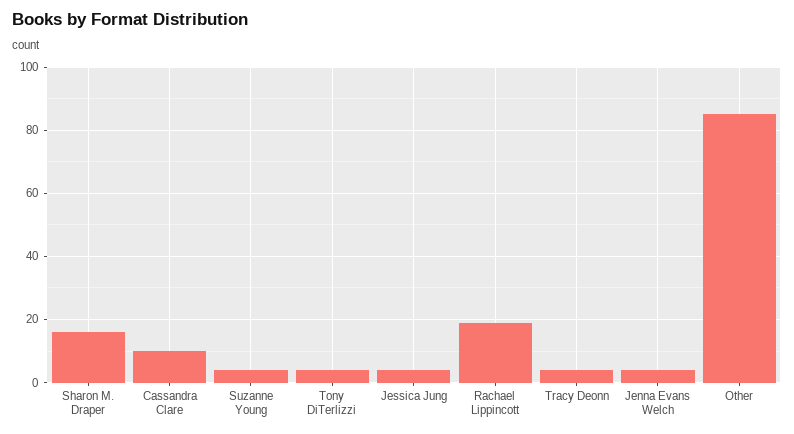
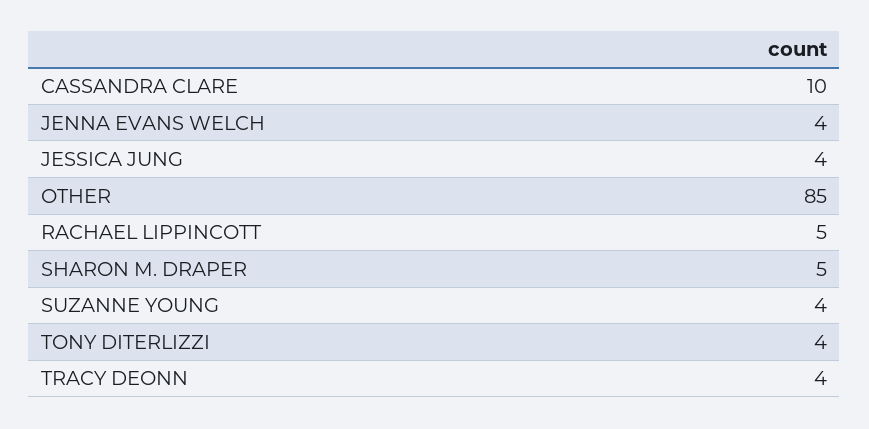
  {
-   "Sharon M. Draper": 15,
+   "Sharon M. Draper": 5,
    "Cassandra Clare": 10,
    "Suzanne Young": 4,
    "Tony DiTerlizzi": 4,
    "Jessica Jung": 4,
-   "Rachael Lippincott": 20,
+   "Rachael Lippincott": 5,
    "Tracy Deonn": 4,
    "Jenna Evans Welch": 4,
    "Other": 85
  }

